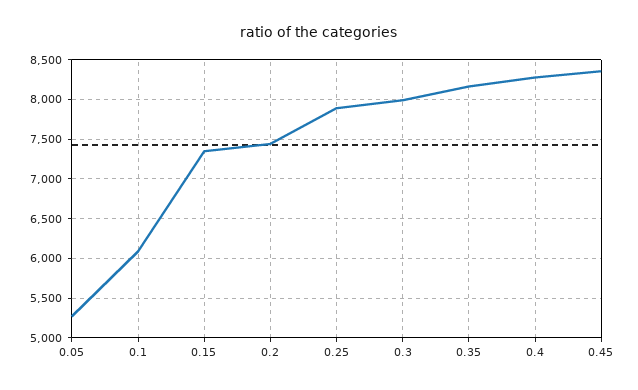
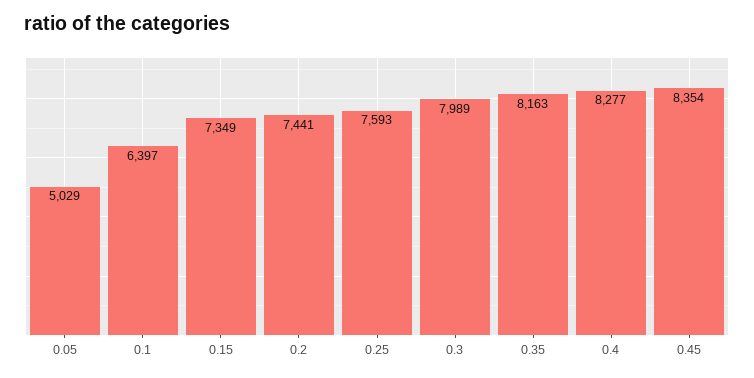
  {
-   "0.05": 5300,
+   "0.05": 5029,
-   "0.1": 6100,
+   "0.1": 6397,
    "0.15": 7349,
    "0.2": 7441,
-   "0.25": 7900,
+   "0.25": 7593,
    "0.3": 7989,
    "0.35": 8163,
    "0.4": 8277,
    "0.45": 8354
  }

